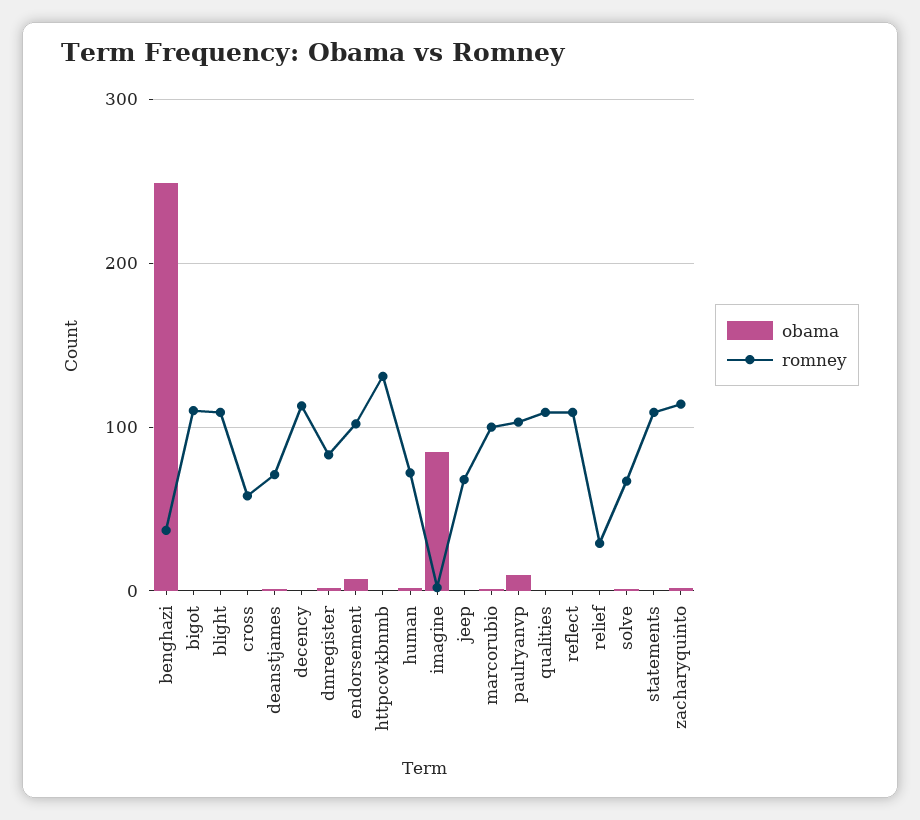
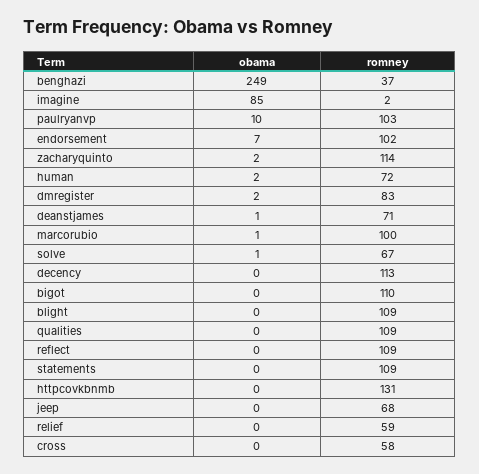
  {
    "obama": {
      "benghazi": 249,
      "bigot": 0,
      "blight": 0,
      "cross": 0,
      "deanstjames": 1,
      "decency": 0,
      "dmregister": 2,
      "endorsement": 7,
      "httpcovkbnmb": 0,
      "human": 2,
      "imagine": 85,
      "jeep": 0,
      "marcorubio": 1,
      "paulryanvp": 10,
      "qualities": 0,
      "reflect": 0,
      "relief": 0,
      "solve": 1,
      "statements": 0,
      "zacharyquinto": 2
    },
    "romney": {
      "benghazi": 37,
      "bigot": 110,
      "blight": 109,
      "cross": 58,
      "deanstjames": 71,
      "decency": 113,
      "dmregister": 83,
      "endorsement": 102,
      "httpcovkbnmb": 131,
      "human": 72,
      "imagine": 2,
      "jeep": 68,
      "marcorubio": 100,
      "paulryanvp": 103,
      "qualities": 109,
      "reflect": 109,
-     "relief": 30,
+     "relief": 59,
      "solve": 67,
      "statements": 109,
      "zacharyquinto": 114
    }
  }

